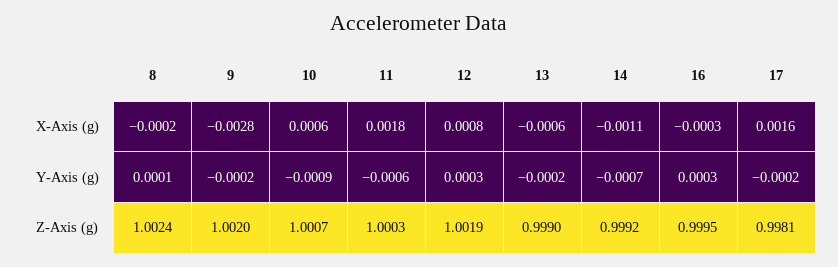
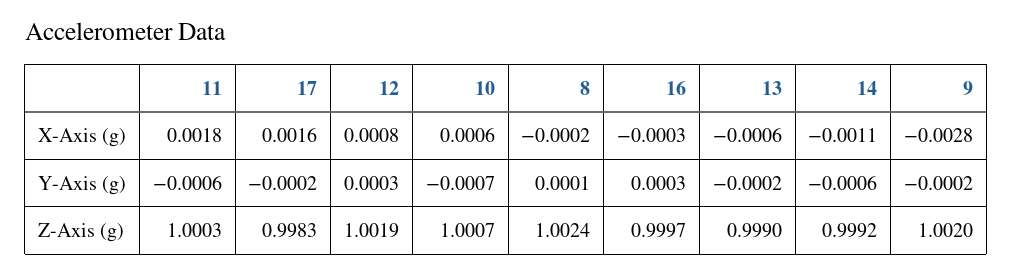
  {
    "8": {
      "X-Axis (g)": -0.0002,
      "Y-Axis (g)": 0.0001,
      "Z-Axis (g)": 1.0024
    },
    "9": {
      "X-Axis (g)": -0.0028,
      "Y-Axis (g)": -0.0002,
      "Z-Axis (g)": 1.002
    },
    "10": {
      "X-Axis (g)": 0.0006,
-     "Y-Axis (g)": -0.0009,
+     "Y-Axis (g)": -0.0007,
      "Z-Axis (g)": 1.0007
    },
    "11": {
      "X-Axis (g)": 0.0018,
      "Y-Axis (g)": -0.0006,
      "Z-Axis (g)": 1.0003
    },
    "12": {
      "X-Axis (g)": 0.0008,
      "Y-Axis (g)": 0.0003,
      "Z-Axis (g)": 1.0019
    },
    "13": {
      "X-Axis (g)": -0.0006,
      "Y-Axis (g)": -0.0002,
      "Z-Axis (g)": 0.999
    },
    "14": {
      "X-Axis (g)": -0.0011,
-     "Y-Axis (g)": -0.0007,
+     "Y-Axis (g)": -0.0006,
      "Z-Axis (g)": 0.9992
    },
    "16": {
      "X-Axis (g)": -0.0003,
      "Y-Axis (g)": 0.0003,
-     "Z-Axis (g)": 0.9995
+     "Z-Axis (g)": 0.9997
    },
    "17": {
      "X-Axis (g)": 0.0016,
      "Y-Axis (g)": -0.0002,
-     "Z-Axis (g)": 0.9981
+     "Z-Axis (g)": 0.9983
    }
  }

